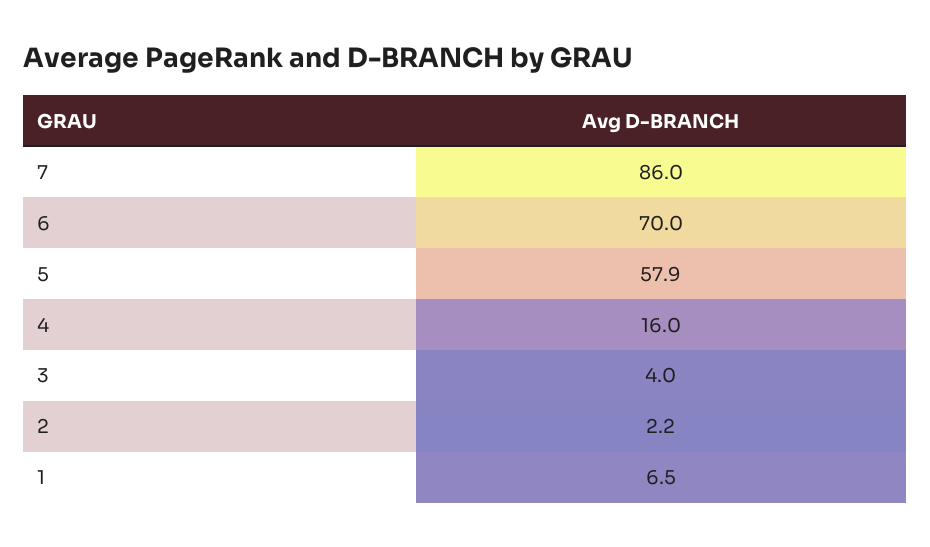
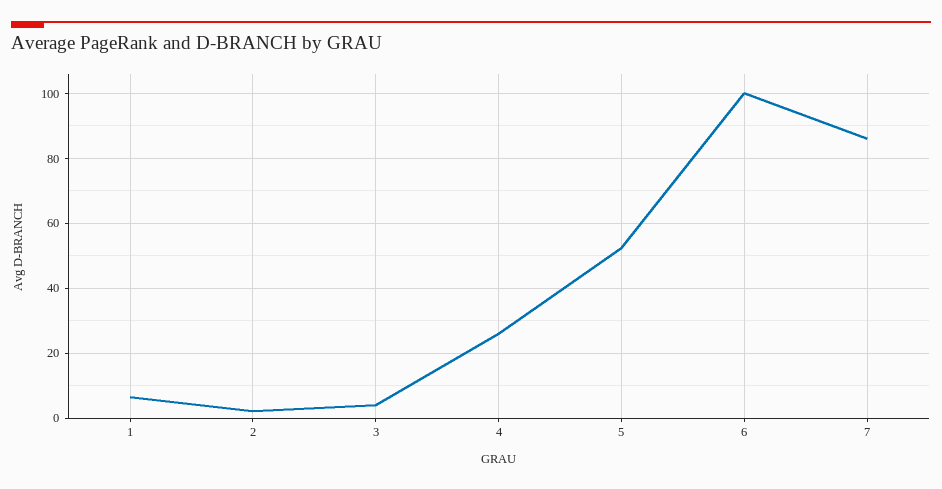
  {
    "7": 86,
-   "6": 70,
+   "6": 100,
-   "5": 57.9,
+   "5": 52,
-   "4": 16,
+   "4": 26,
    "3": 4,
    "2": 2.2,
    "1": 6.5
  }

